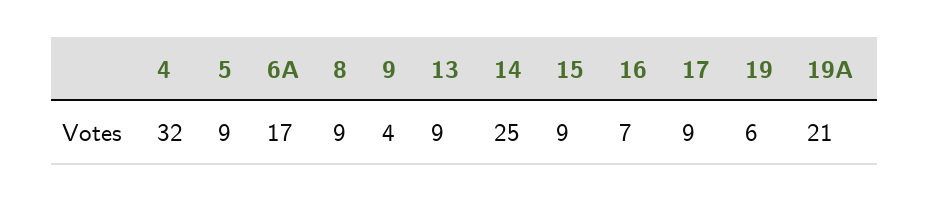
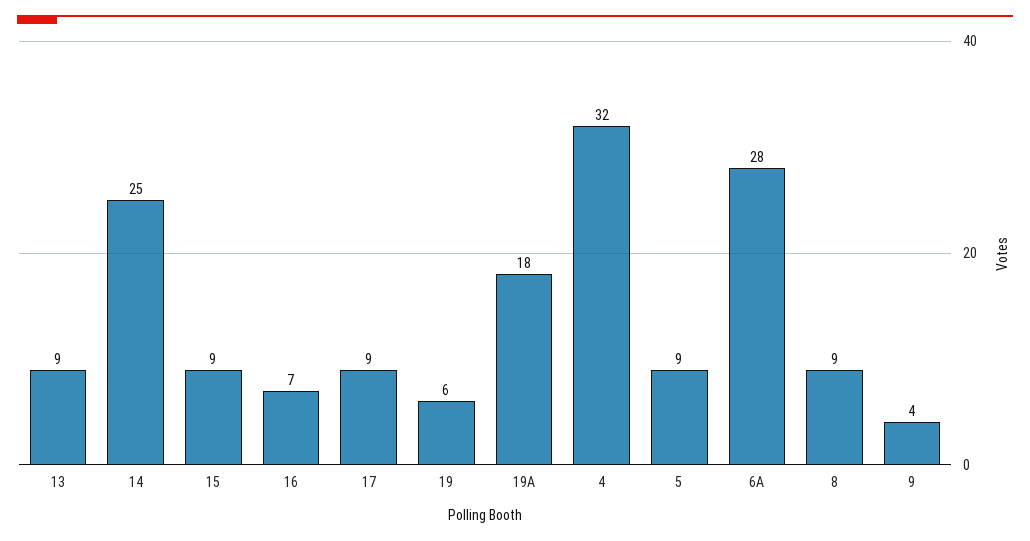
  {
    "4": 32,
    "5": 9,
-   "6A": 17,
+   "6A": 28,
    "8": 9,
    "9": 4,
    "13": 9,
    "14": 25,
    "15": 9,
    "16": 7,
    "17": 9,
    "19": 6,
-   "19A": 21
+   "19A": 18
  }

